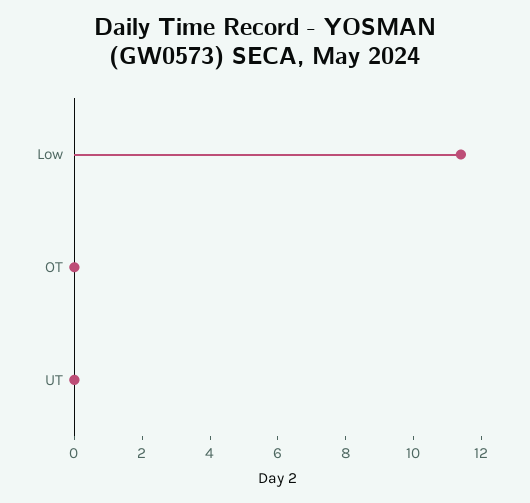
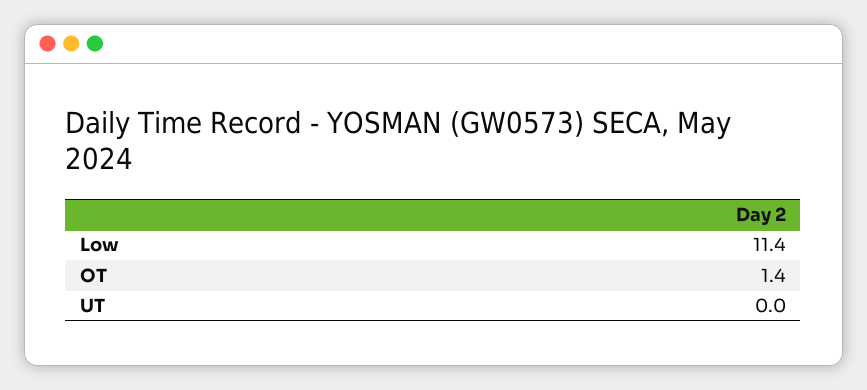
  {
    "Low": 11.4,
-   "OT": 0,
+   "OT": 1.4,
    "UT": 0
  }

